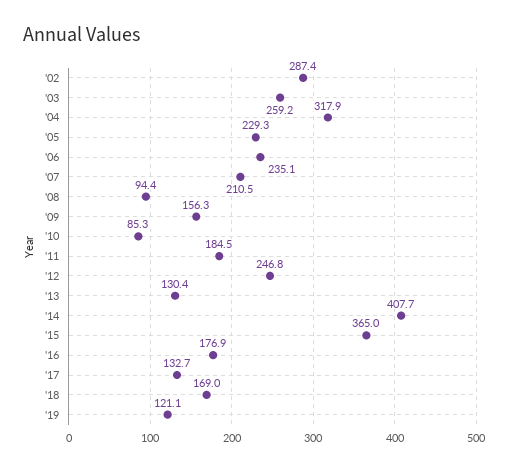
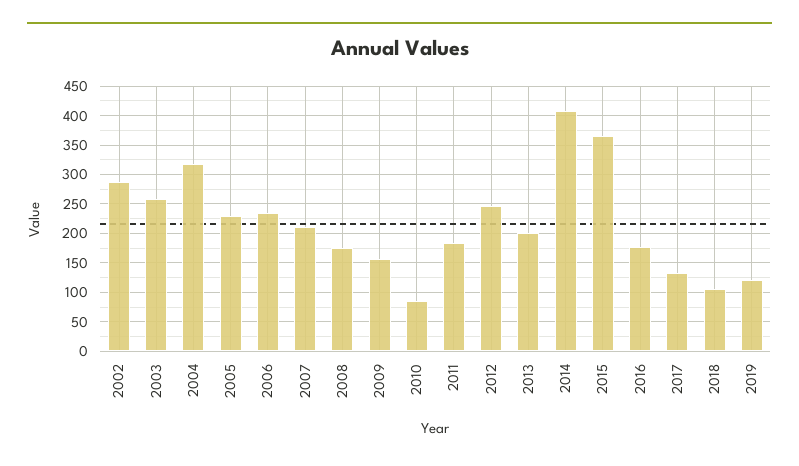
  {
    "'02": 287.4,
    "'03": 259.2,
    "'04": 317.9,
    "'05": 229.3,
    "'06": 235.1,
    "'07": 210.5,
-   "'08": 94.4,
+   "'08": 175,
    "'09": 156.3,
    "'10": 85.3,
    "'11": 184.5,
    "'12": 246.8,
-   "'13": 130.4,
+   "'13": 200,
    "'14": 407.7,
    "'15": 365,
    "'16": 176.9,
    "'17": 132.7,
-   "'18": 169,
+   "'18": 100,
    "'19": 121.1
  }

